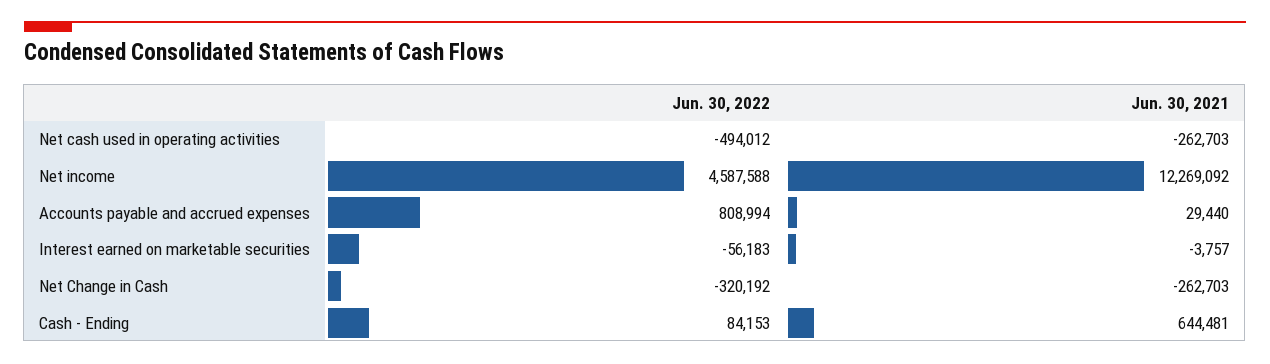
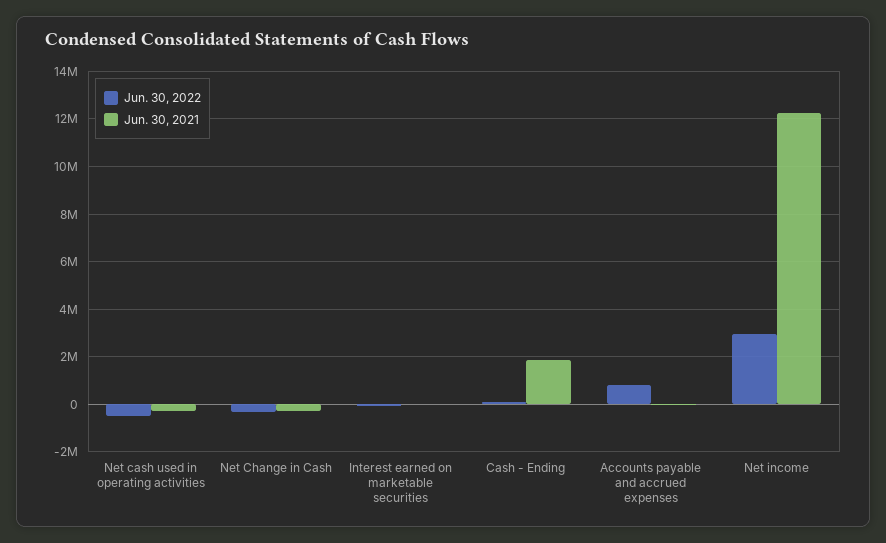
  {
    "Jun. 30, 2022": {
      "Net cash used in operating activities": -494012,
-     "Net income": 4587588,
+     "Net income": 3000000,
      "Accounts payable and accrued expenses": 808994,
      "Interest earned on marketable securities": -56183,
      "Net Change in Cash": -320192,
      "Cash - Ending": 84153
    },
    "Jun. 30, 2021": {
      "Net cash used in operating activities": -262703,
      "Net income": 12269092,
      "Accounts payable and accrued expenses": 29440,
      "Interest earned on marketable securities": -3757,
      "Net Change in Cash": -262703,
-     "Cash - Ending": 644481
+     "Cash - Ending": 2000000
    }
  }

